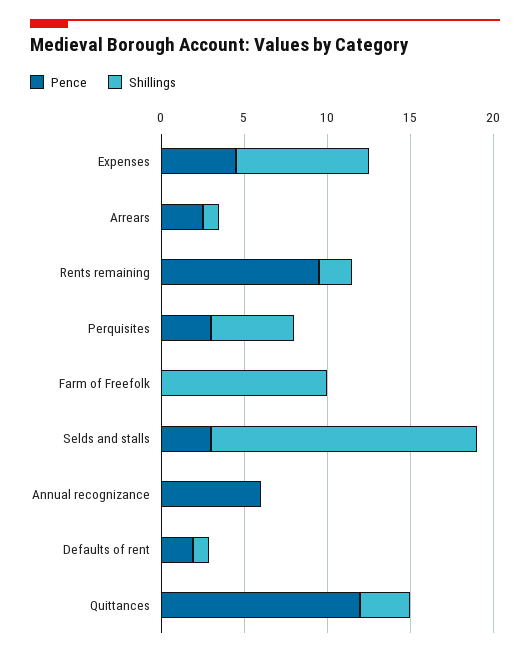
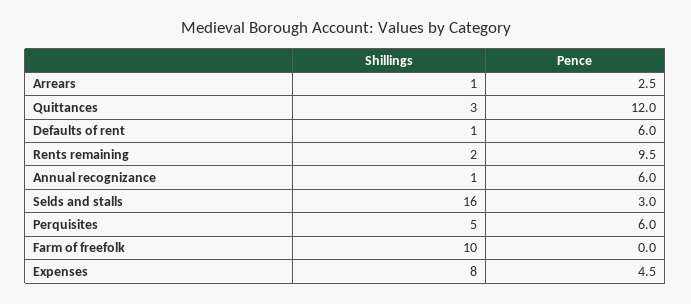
  {
    "Pence": {
      "Expenses": 4.5,
      "Arrears": 2.5,
      "Rents remaining": 9.5,
-     "Perquisites": 3,
+     "Perquisites": 6,
      "Farm of Freefolk": 0,
      "Selds and stalls": 3,
      "Annual recognizance": 6,
-     "Defaults of rent": 2,
+     "Defaults of rent": 6,
      "Quittances": 12
    },
    "Shillings": {
      "Expenses": 8,
      "Arrears": 1,
      "Rents remaining": 2,
      "Perquisites": 5,
      "Farm of Freefolk": 10,
      "Selds and stalls": 16,
-     "Annual recognizance": 0,
+     "Annual recognizance": 1,
      "Defaults of rent": 1,
      "Quittances": 3
    }
  }

